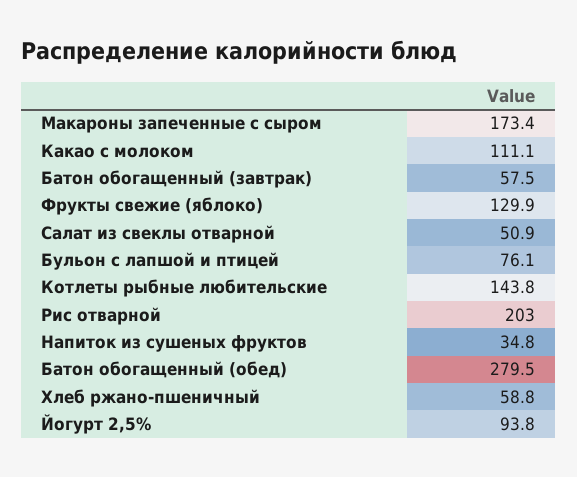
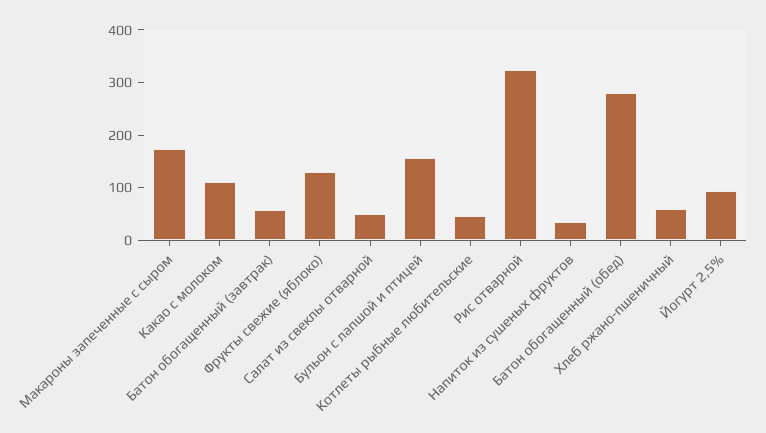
  {
    "Макароны запеченные с сыром": 173.4,
    "Какао с молоком": 111.1,
    "Батон обогащенный (завтрак)": 57.5,
    "Фрукты свежие (яблоко)": 129.9,
    "Салат из свеклы отварной": 50.9,
-   "Бульон с лапшой и птицей": 76.1,
+   "Бульон с лапшой и птицей": 160,
-   "Котлеты рыбные любительские": 143.8,
+   "Котлеты рыбные любительские": 40,
-   "Рис отварной": 203,
+   "Рис отварной": 320,
    "Напиток из сушеных фруктов": 34.8,
    "Батон обогащенный (обед)": 279.5,
    "Хлеб ржано-пшеничный": 58.8,
    "Йогурт 2,5%": 93.8
  }

